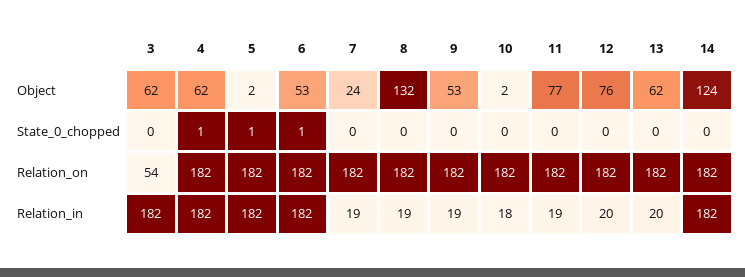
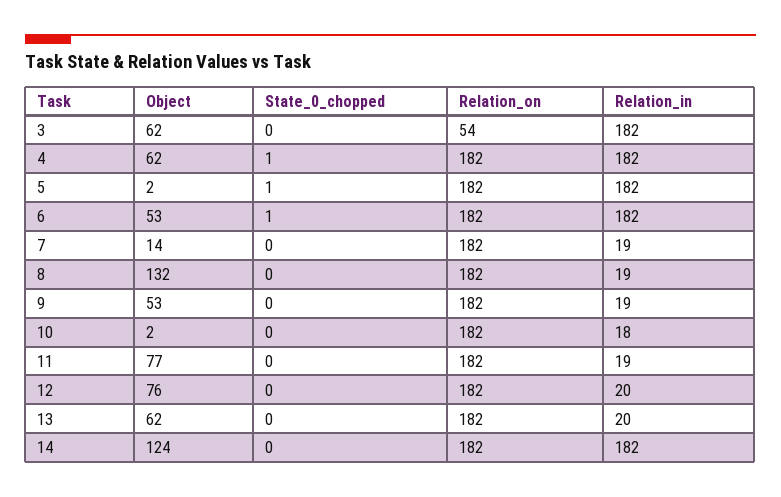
  {
    "3": {
      "Object": 62,
      "State_0_chopped": 0,
      "Relation_on": 54,
      "Relation_in": 182
    },
    "4": {
      "Object": 62,
      "State_0_chopped": 1,
      "Relation_on": 182,
      "Relation_in": 182
    },
    "5": {
      "Object": 2,
      "State_0_chopped": 1,
      "Relation_on": 182,
      "Relation_in": 182
    },
    "6": {
      "Object": 53,
      "State_0_chopped": 1,
      "Relation_on": 182,
      "Relation_in": 182
    },
    "7": {
-     "Object": 24,
+     "Object": 14,
      "State_0_chopped": 0,
      "Relation_on": 182,
      "Relation_in": 19
    },
    "8": {
      "Object": 132,
      "State_0_chopped": 0,
      "Relation_on": 182,
      "Relation_in": 19
    },
    "9": {
      "Object": 53,
      "State_0_chopped": 0,
      "Relation_on": 182,
      "Relation_in": 19
    },
    "10": {
      "Object": 2,
      "State_0_chopped": 0,
      "Relation_on": 182,
      "Relation_in": 18
    },
    "11": {
      "Object": 77,
      "State_0_chopped": 0,
      "Relation_on": 182,
      "Relation_in": 19
    },
    "12": {
      "Object": 76,
      "State_0_chopped": 0,
      "Relation_on": 182,
      "Relation_in": 20
    },
    "13": {
      "Object": 62,
      "State_0_chopped": 0,
      "Relation_on": 182,
      "Relation_in": 20
    },
    "14": {
      "Object": 124,
      "State_0_chopped": 0,
      "Relation_on": 182,
      "Relation_in": 182
    }
  }

